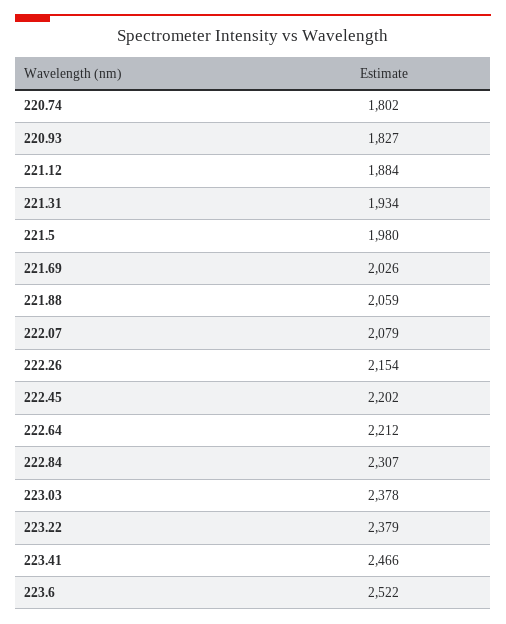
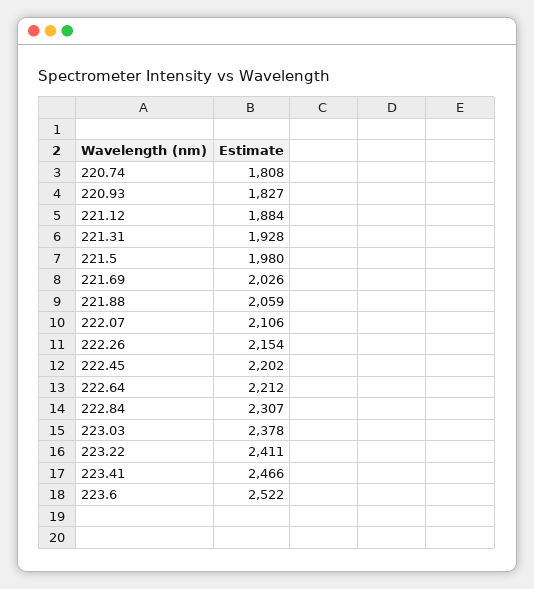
  {
-   "220.74": 1802,
+   "220.74": 1808,
    "220.93": 1827,
    "221.12": 1884,
-   "221.31": 1934,
+   "221.31": 1928,
    "221.5": 1980,
    "221.69": 2026,
    "221.88": 2059,
-   "222.07": 2079,
+   "222.07": 2106,
    "222.26": 2154,
    "222.45": 2202,
    "222.64": 2212,
    "222.84": 2307,
    "223.03": 2378,
-   "223.22": 2379,
+   "223.22": 2411,
    "223.41": 2466,
    "223.6": 2522
  }

